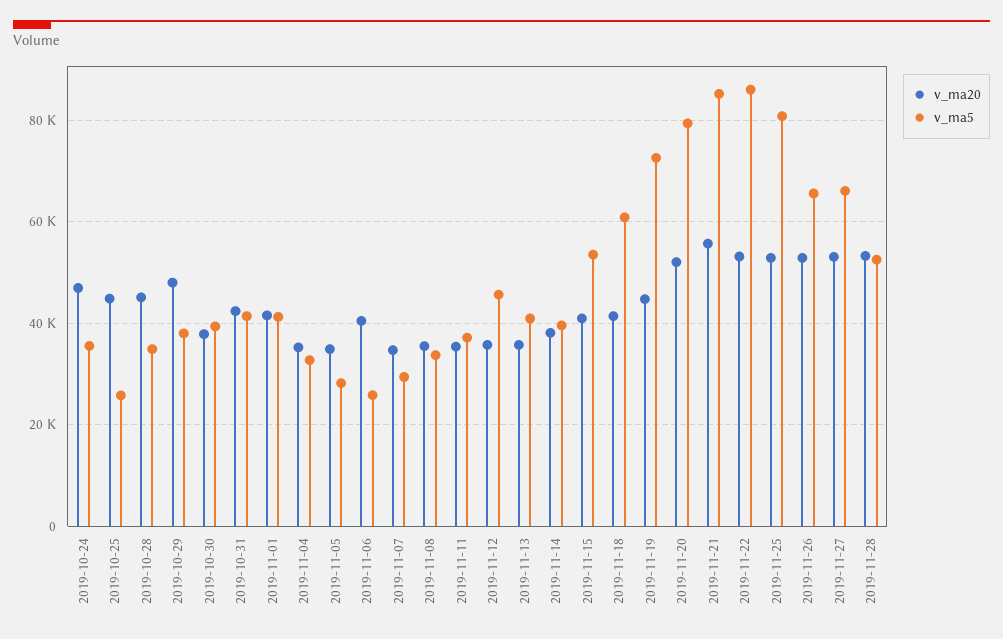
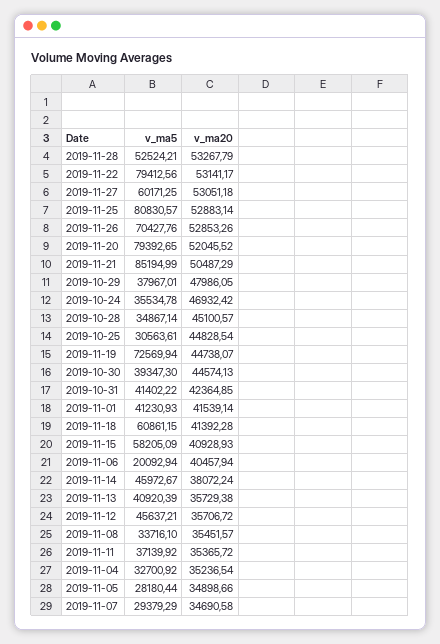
  {
    "v_ma20": {
      "2019-10-24": 46932.42,
      "2019-10-25": 44828.54,
      "2019-10-28": 45100.57,
      "2019-10-29": 47986.05,
-     "2019-10-30": 38000,
+     "2019-10-30": 44574.13,
      "2019-10-31": 42364.85,
      "2019-11-01": 41539.14,
      "2019-11-04": 35236.54,
      "2019-11-05": 34898.66,
      "2019-11-06": 40457.94,
      "2019-11-07": 34690.58,
      "2019-11-08": 35451.57,
      "2019-11-11": 35365.72,
      "2019-11-12": 35706.72,
      "2019-11-13": 35729.38,
      "2019-11-14": 38072.24,
      "2019-11-15": 40928.93,
      "2019-11-18": 41392.28,
      "2019-11-19": 44738.07,
      "2019-11-20": 52045.52,
-     "2019-11-21": 56000,
+     "2019-11-21": 50487.29,
      "2019-11-22": 53141.17,
      "2019-11-25": 52883.14,
      "2019-11-26": 52853.26,
      "2019-11-27": 53051.18,
      "2019-11-28": 53267.79
    },
    "v_ma5": {
      "2019-10-24": 35534.78,
-     "2019-10-25": 26000,
+     "2019-10-25": 30563.61,
      "2019-10-28": 34867.14,
      "2019-10-29": 37967.01,
      "2019-10-30": 39347.3,
      "2019-10-31": 41402.22,
      "2019-11-01": 41230.93,
      "2019-11-04": 32700.92,
      "2019-11-05": 28180.44,
-     "2019-11-06": 26000,
+     "2019-11-06": 20092.94,
      "2019-11-07": 29379.29,
      "2019-11-08": 33716.1,
      "2019-11-11": 37139.92,
      "2019-11-12": 45637.21,
      "2019-11-13": 40920.39,
-     "2019-11-14": 40000,
+     "2019-11-14": 45972.67,
-     "2019-11-15": 54000,
+     "2019-11-15": 58205.09,
      "2019-11-18": 60861.15,
      "2019-11-19": 72569.94,
      "2019-11-20": 79392.65,
      "2019-11-21": 85194.99,
-     "2019-11-22": 86000,
+     "2019-11-22": 79412.56,
      "2019-11-25": 80830.57,
-     "2019-11-26": 66000,
+     "2019-11-26": 70427.76,
-     "2019-11-27": 66000,
+     "2019-11-27": 60171.25,
      "2019-11-28": 52524.21
    }
  }

